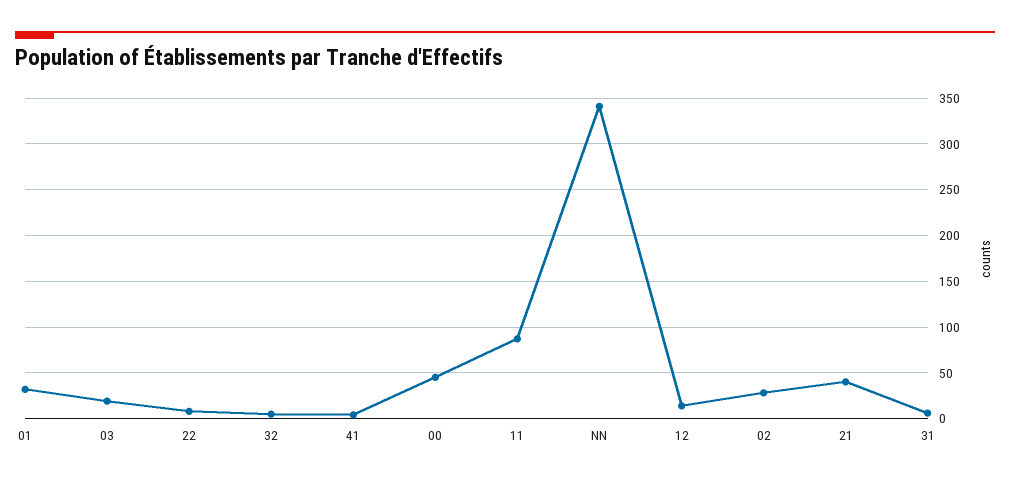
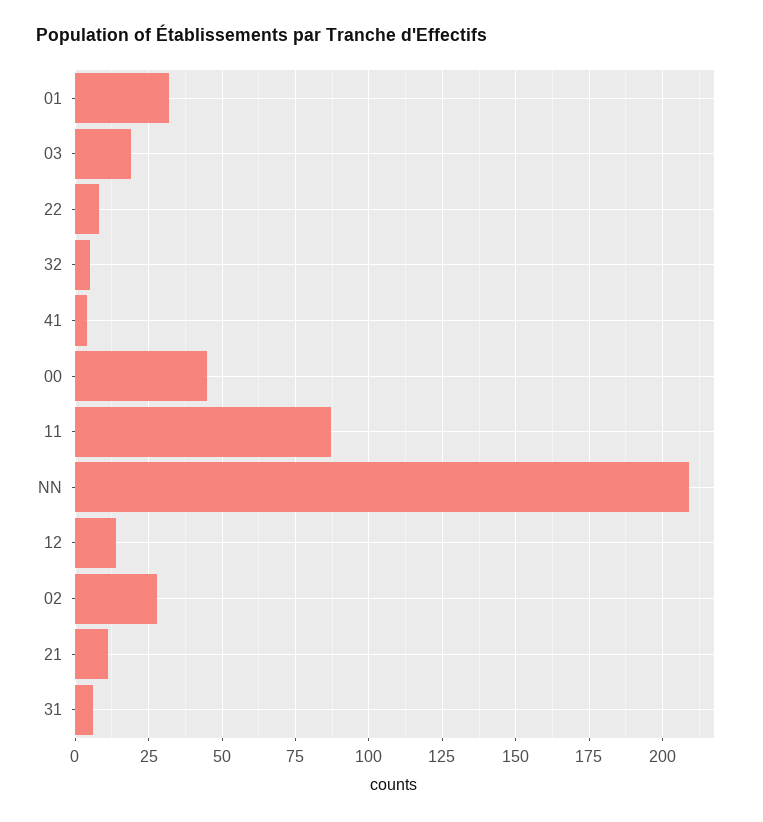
  {
    "01": 30,
    "03": 20,
    "22": 10,
    "32": 5,
    "41": 5,
    "00": 45,
    "11": 85,
-   "NN": 340,
+   "NN": 210,
    "12": 15,
    "02": 30,
-   "21": 40,
+   "21": 10,
    "31": 5
  }

